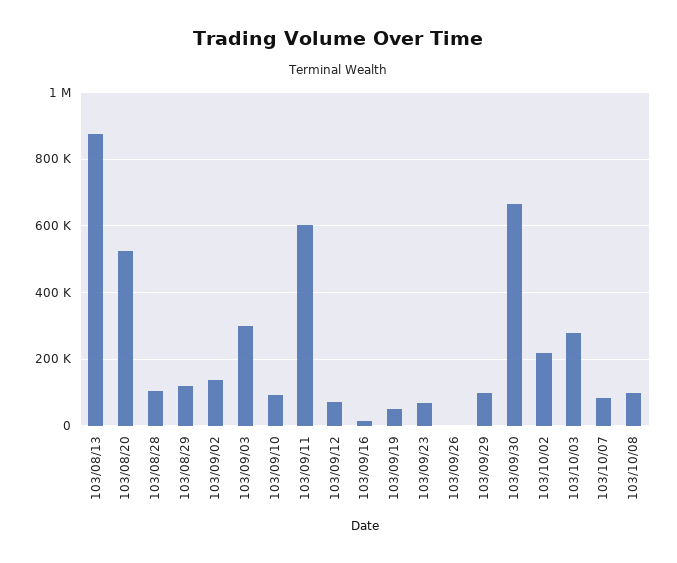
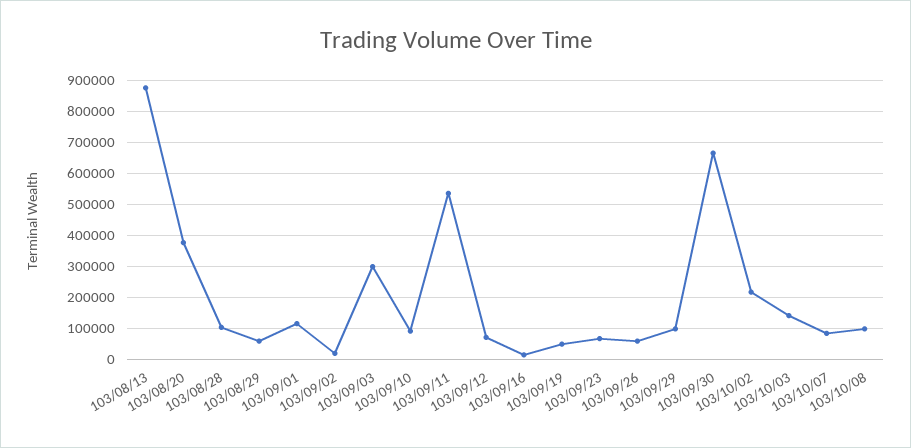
  {
    "103/08/13": 880000,
-   "103/08/20": 520000,
+   "103/08/20": 380000,
    "103/08/28": 100000,
-   "103/08/29": 120000,
+   "103/08/29": 60000,
-   "103/09/02": 140000,
+   "103/09/02": 20000,
    "103/09/03": 300000,
    "103/09/10": 100000,
-   "103/09/11": 600000,
+   "103/09/11": 540000,
    "103/09/12": 80000,
    "103/09/16": 20000,
    "103/09/19": 60000,
    "103/09/23": 60000,
-   "103/09/26": 0,
+   "103/09/26": 60000,
    "103/09/29": 100000,
    "103/09/30": 660000,
    "103/10/02": 220000,
-   "103/10/03": 280000,
+   "103/10/03": 140000,
    "103/10/07": 80000,
-   "103/10/08": 100000
+   "103/10/08": 100000,
+   "103/09/01": 120000
  }

